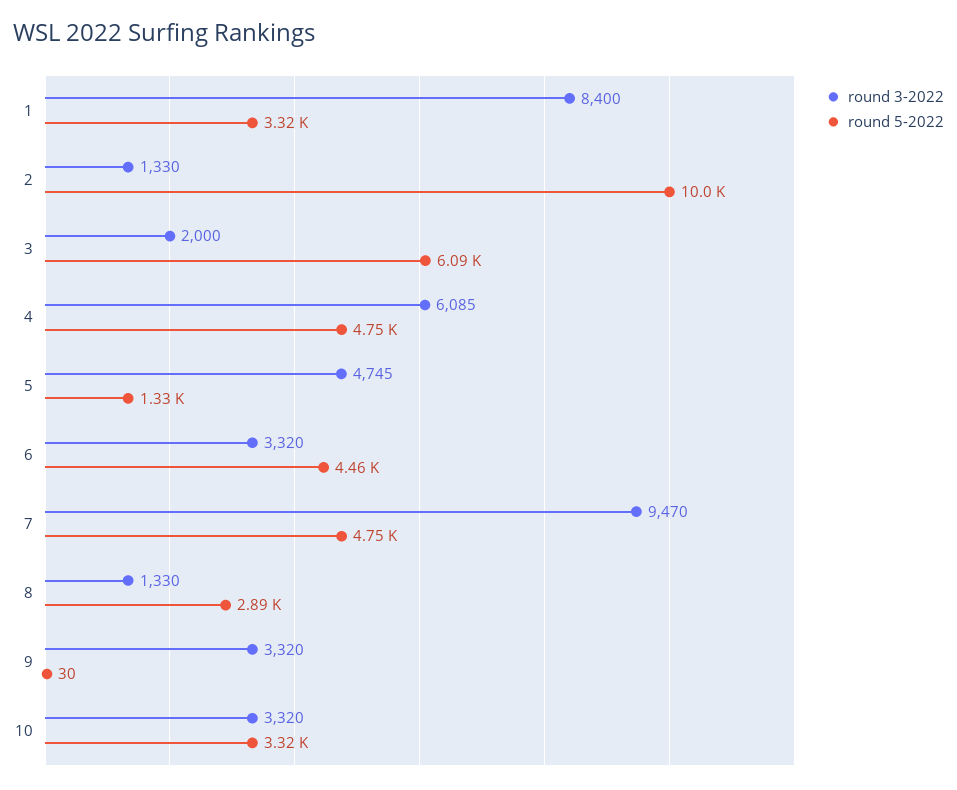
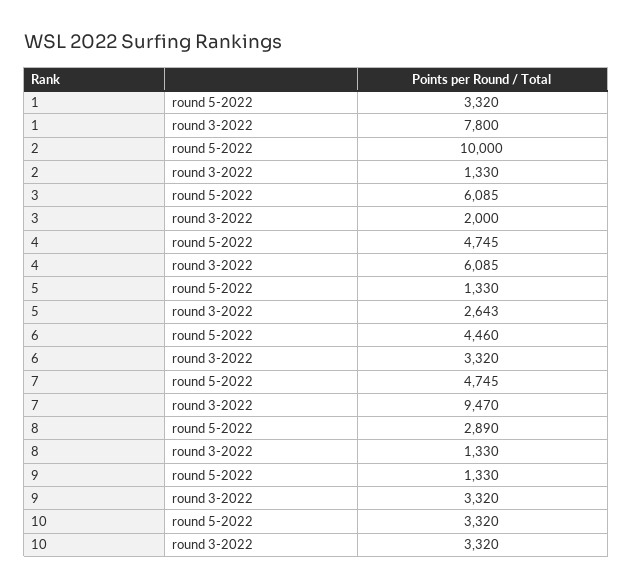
  {
    "round 3-2022": {
-     "1": 8400,
+     "1": 7800,
      "2": 1330,
      "3": 2000,
      "4": 6085,
-     "5": 4745,
+     "5": 2643,
      "6": 3320,
      "7": 9470,
      "8": 1330,
      "9": 3320,
      "10": 3320
    },
    "round 5-2022": {
      "1": 3320,
      "2": 10000,
      "3": 6085,
      "4": 4745,
      "5": 1330,
      "6": 4460,
      "7": 4745,
      "8": 2890,
-     "9": 30,
+     "9": 1330,
      "10": 3320
    }
  }

